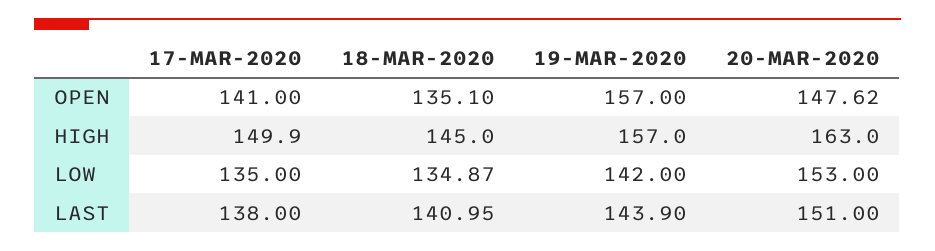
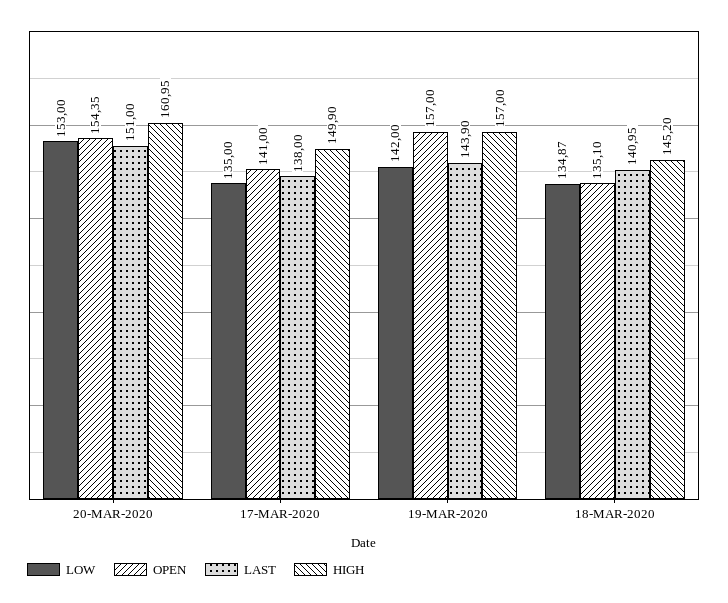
  {
    "OPEN": {
      "17-MAR-2020": 141,
      "18-MAR-2020": 135.1,
      "19-MAR-2020": 157,
-     "20-MAR-2020": 147.62
+     "20-MAR-2020": 154.35
    },
    "HIGH": {
      "17-MAR-2020": 149.9,
-     "18-MAR-2020": 145,
+     "18-MAR-2020": 145.2,
      "19-MAR-2020": 157,
-     "20-MAR-2020": 163
+     "20-MAR-2020": 160.95
    },
    "LOW": {
      "17-MAR-2020": 135,
      "18-MAR-2020": 134.87,
      "19-MAR-2020": 142,
      "20-MAR-2020": 153
    },
    "LAST": {
      "17-MAR-2020": 138,
      "18-MAR-2020": 140.95,
      "19-MAR-2020": 143.9,
      "20-MAR-2020": 151
    }
  }

